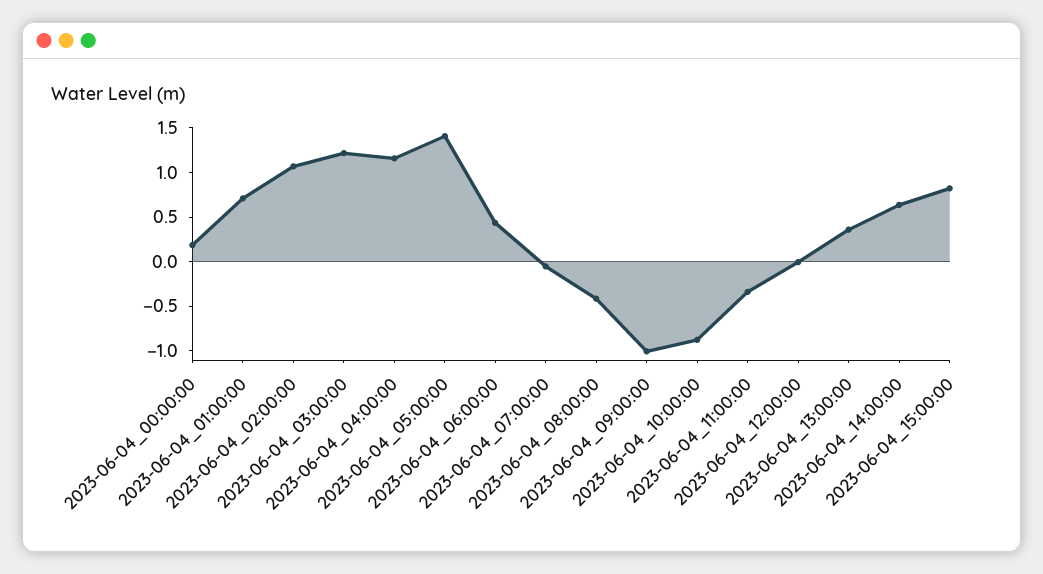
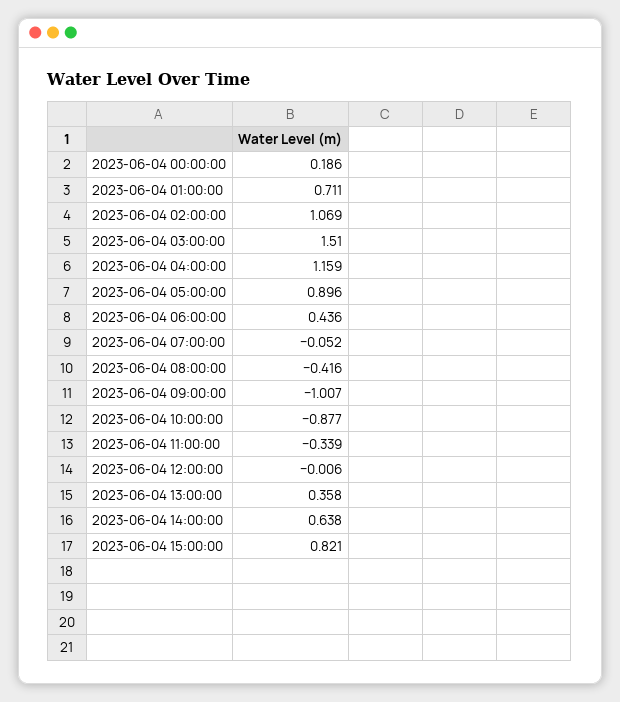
  {
    "2023-06-04_00:00:00": 0.186,
    "2023-06-04_01:00:00": 0.711,
    "2023-06-04_02:00:00": 1.069,
-   "2023-06-04_03:00:00": 1.2,
+   "2023-06-04_03:00:00": 1.51,
    "2023-06-04_04:00:00": 1.159,
-   "2023-06-04_05:00:00": 1.4,
+   "2023-06-04_05:00:00": 0.896,
    "2023-06-04_06:00:00": 0.436,
    "2023-06-04_07:00:00": -0.052,
    "2023-06-04_08:00:00": -0.416,
    "2023-06-04_09:00:00": -1.007,
    "2023-06-04_10:00:00": -0.877,
    "2023-06-04_11:00:00": -0.339,
    "2023-06-04_12:00:00": -0.006,
    "2023-06-04_13:00:00": 0.358,
    "2023-06-04_14:00:00": 0.638,
    "2023-06-04_15:00:00": 0.821
  }

